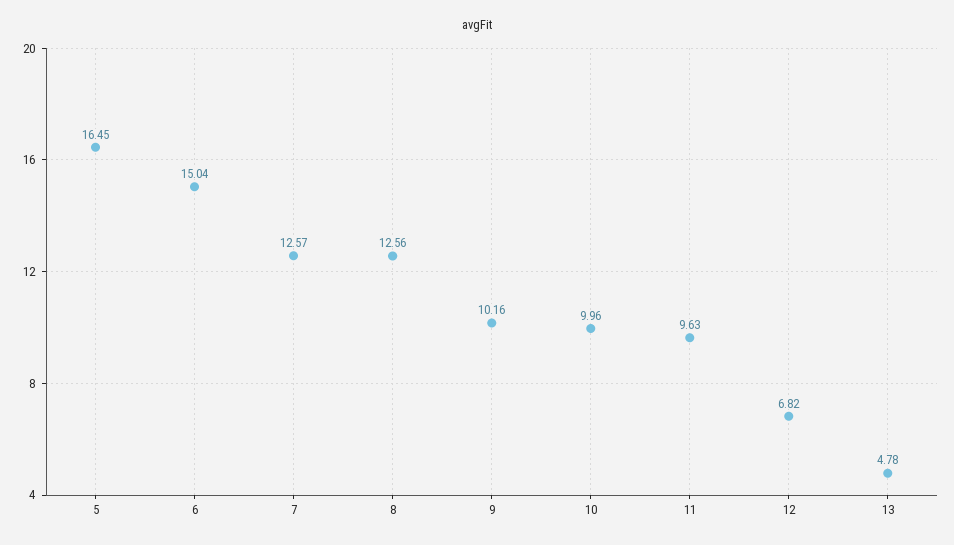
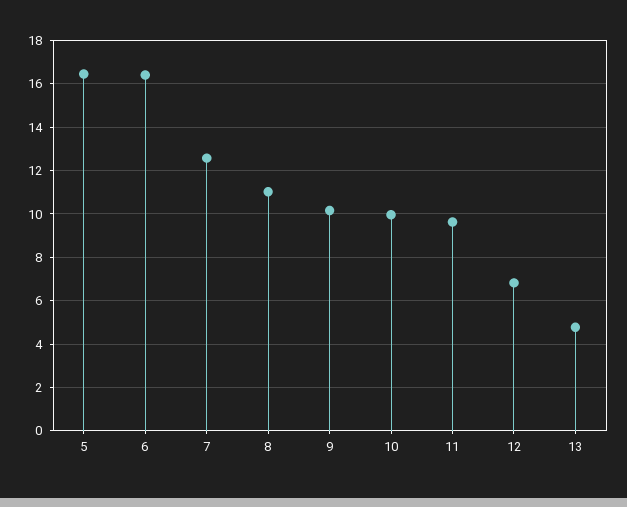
  {
    "5": 16.45,
-   "6": 15.04,
+   "6": 16.5,
    "7": 12.57,
-   "8": 12.56,
+   "8": 11,
    "9": 10.16,
    "10": 9.96,
    "11": 9.63,
    "12": 6.82,
    "13": 4.78
  }

